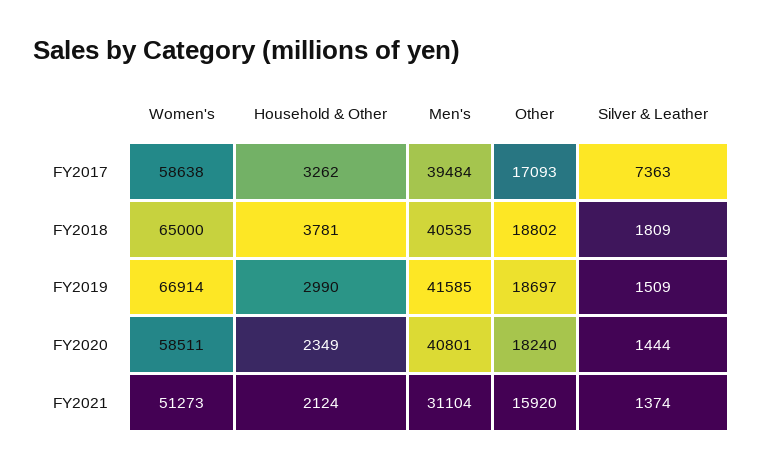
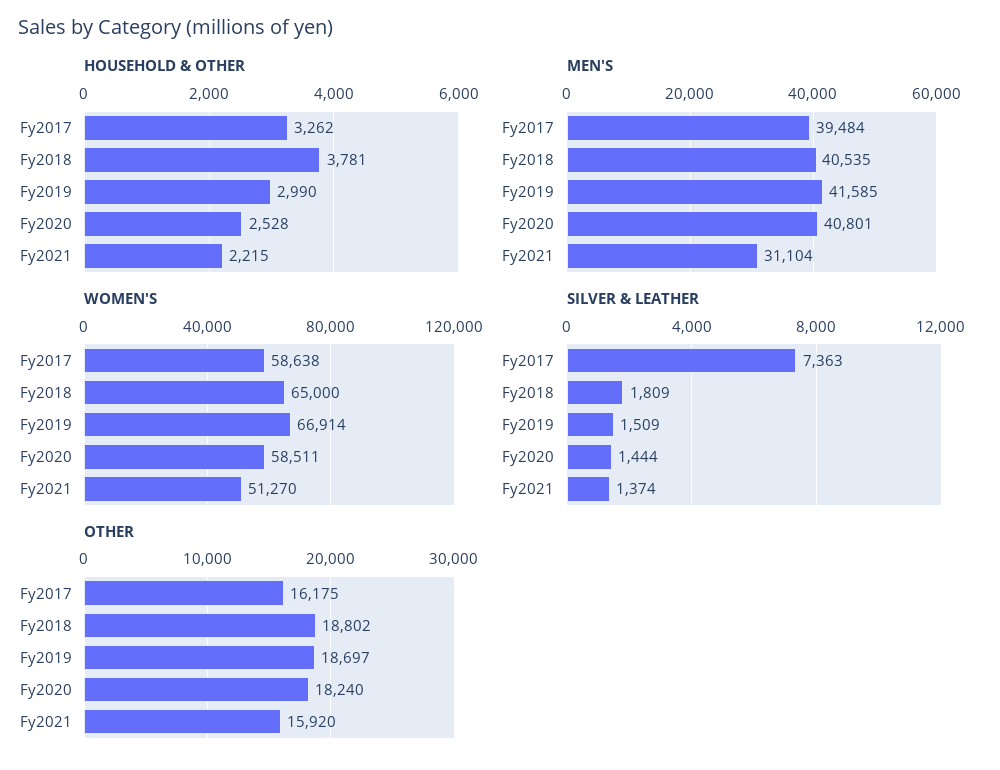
  {
    "Women's": {
      "FY2017": 58638,
      "FY2018": 65000,
      "FY2019": 66914,
      "FY2020": 58511,
-     "FY2021": 51273
+     "FY2021": 51270
    },
    "Household & Other": {
      "FY2017": 3262,
      "FY2018": 3781,
      "FY2019": 2990,
-     "FY2020": 2349,
+     "FY2020": 2528,
-     "FY2021": 2124
+     "FY2021": 2215
    },
    "Men's": {
      "FY2017": 39484,
      "FY2018": 40535,
      "FY2019": 41585,
      "FY2020": 40801,
      "FY2021": 31104
    },
    "Other": {
-     "FY2017": 17093,
+     "FY2017": 16175,
      "FY2018": 18802,
      "FY2019": 18697,
      "FY2020": 18240,
      "FY2021": 15920
    },
    "Silver & Leather": {
      "FY2017": 7363,
      "FY2018": 1809,
      "FY2019": 1509,
      "FY2020": 1444,
      "FY2021": 1374
    }
  }

